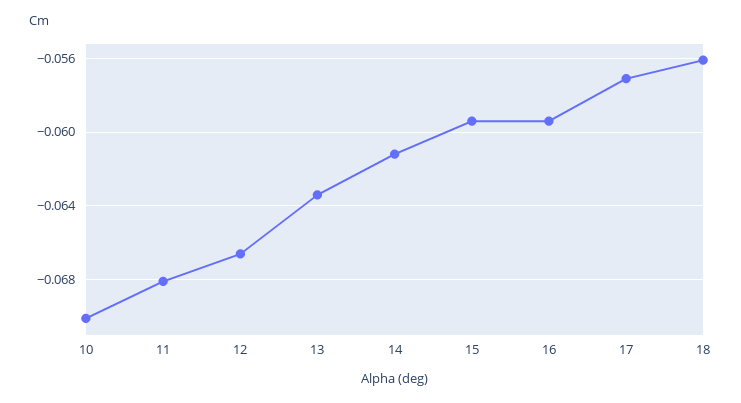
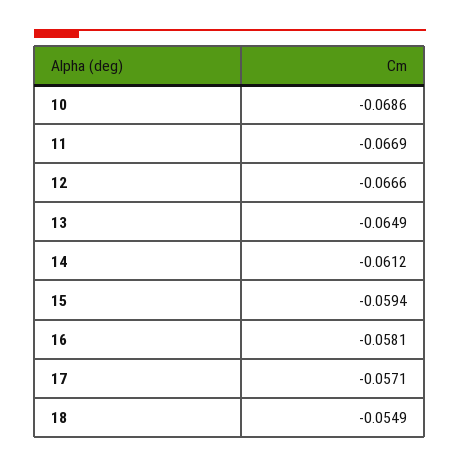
  {
-   "10": -0.07,
+   "10": -0.0686,
-   "11": -0.068,
+   "11": -0.0669,
    "12": -0.0666,
-   "13": -0.0635,
+   "13": -0.0649,
    "14": -0.0612,
    "15": -0.0594,
-   "16": -0.0595,
+   "16": -0.0581,
    "17": -0.0571,
-   "18": -0.056
+   "18": -0.0549
  }

